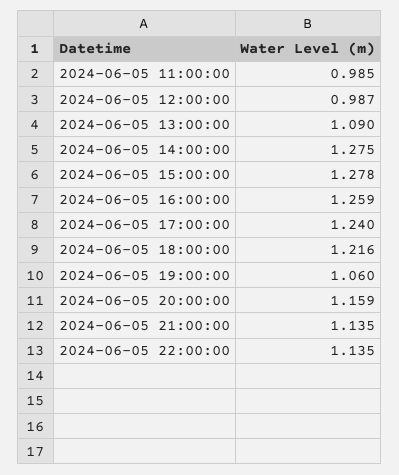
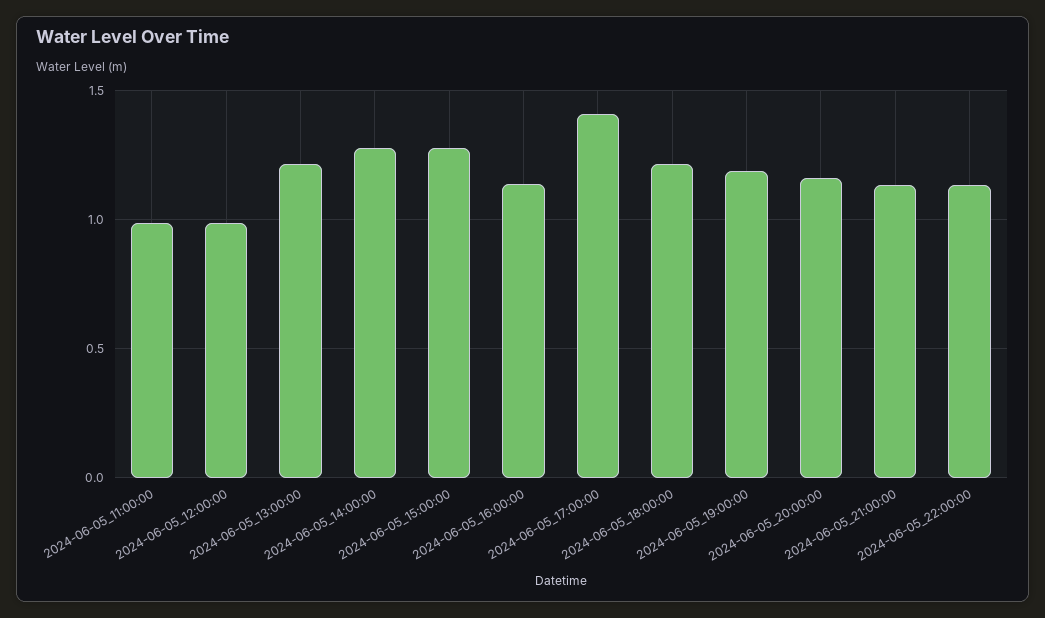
  {
    "2024-06-05 11:00:00": 0.985,
    "2024-06-05 12:00:00": 0.987,
-   "2024-06-05 13:00:00": 1.09,
+   "2024-06-05 13:00:00": 1.2,
    "2024-06-05 14:00:00": 1.275,
    "2024-06-05 15:00:00": 1.278,
-   "2024-06-05 16:00:00": 1.259,
+   "2024-06-05 16:00:00": 1.15,
-   "2024-06-05 17:00:00": 1.24,
+   "2024-06-05 17:00:00": 1.4,
    "2024-06-05 18:00:00": 1.216,
-   "2024-06-05 19:00:00": 1.06,
+   "2024-06-05 19:00:00": 1.2,
    "2024-06-05 20:00:00": 1.159,
    "2024-06-05 21:00:00": 1.135,
    "2024-06-05 22:00:00": 1.135
  }

